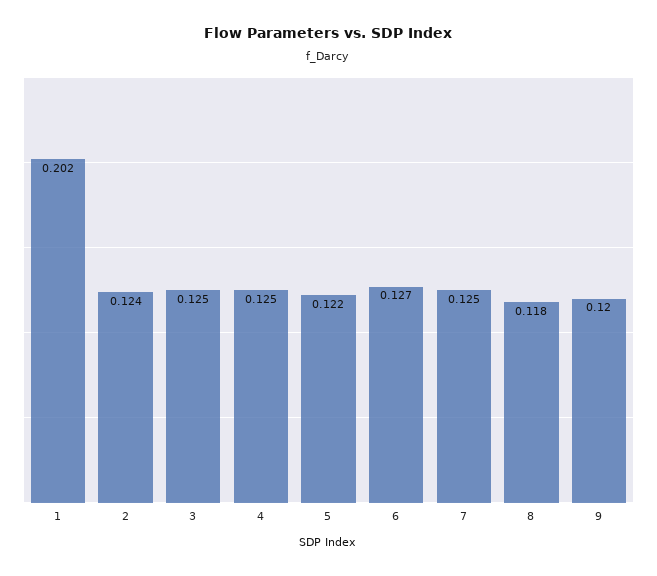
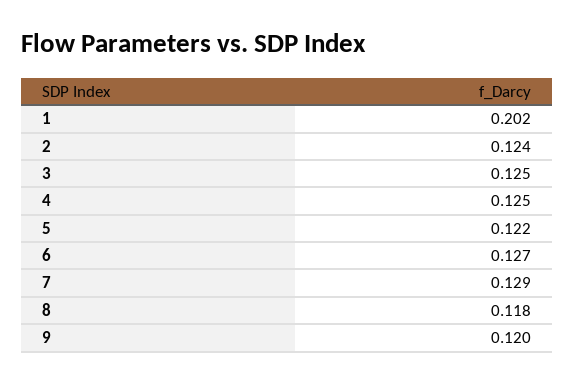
  {
    "1": 0.202,
    "2": 0.124,
    "3": 0.125,
    "4": 0.125,
    "5": 0.122,
    "6": 0.127,
-   "7": 0.125,
+   "7": 0.129,
    "8": 0.118,
    "9": 0.12
  }

